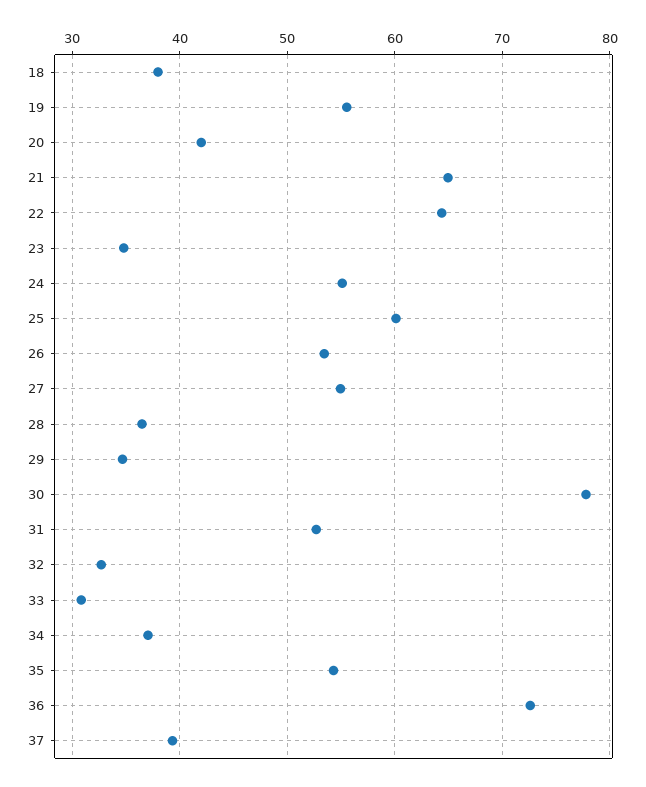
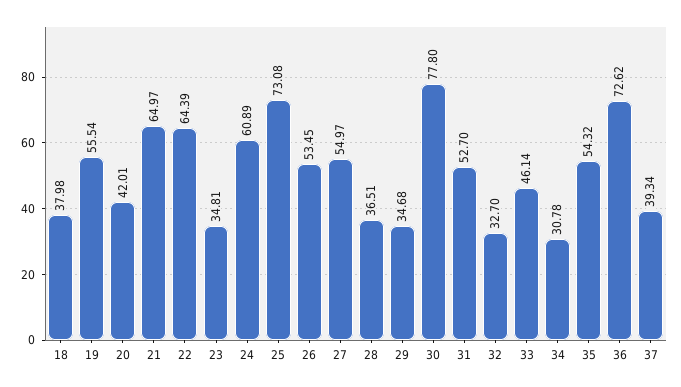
  {
    "18": 37.98,
    "19": 55.54,
    "20": 42.01,
    "21": 64.97,
    "22": 64.39,
    "23": 34.81,
-   "24": 55,
+   "24": 60.89,
-   "25": 60,
+   "25": 73.08,
    "26": 53.45,
    "27": 54.97,
    "28": 36.51,
    "29": 34.68,
    "30": 77.8,
    "31": 52.7,
    "32": 32.7,
-   "33": 31,
+   "33": 46.14,
-   "34": 37,
+   "34": 30.78,
    "35": 54.32,
    "36": 72.62,
    "37": 39.34
  }

